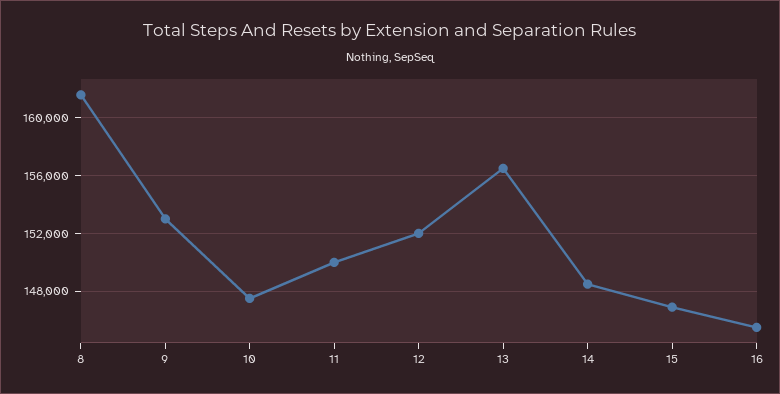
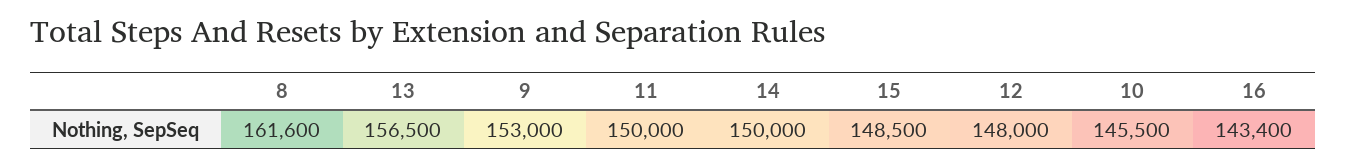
  {
    "8": 161600,
    "9": 153000,
-   "10": 147500,
+   "10": 145500,
    "11": 150000,
-   "12": 152000,
+   "12": 148000,
    "13": 156500,
-   "14": 148500,
+   "14": 150000,
-   "15": 147000,
+   "15": 148500,
-   "16": 145500
+   "16": 143400
  }

